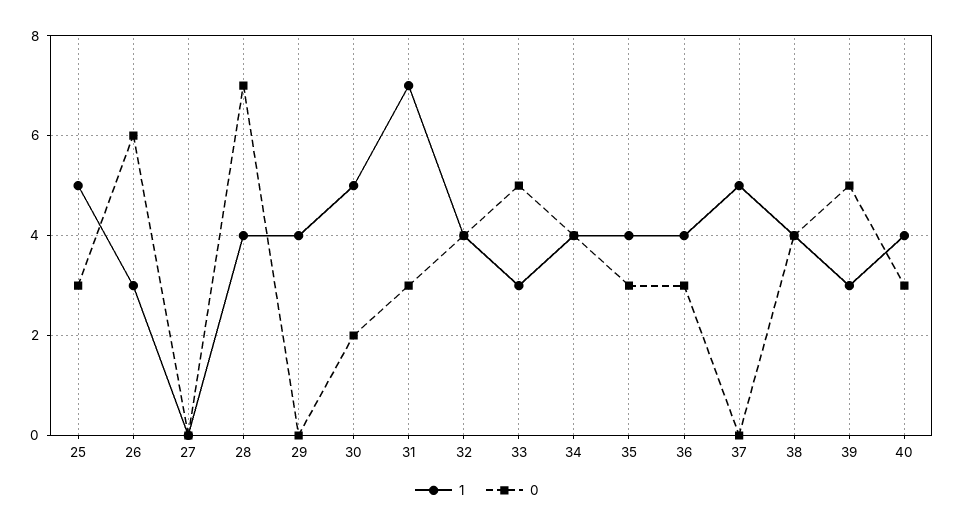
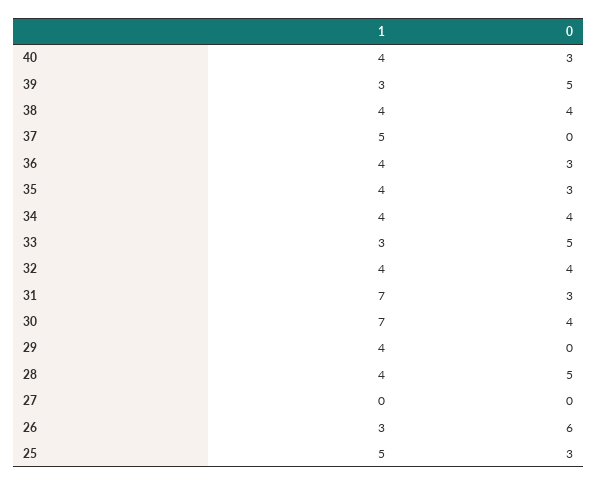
  {
    "1": {
      "25": 5,
      "26": 3,
      "27": 0,
      "28": 4,
      "29": 4,
-     "30": 5,
+     "30": 7,
      "31": 7,
      "32": 4,
      "33": 3,
      "34": 4,
      "35": 4,
      "36": 4,
      "37": 5,
      "38": 4,
      "39": 3,
      "40": 4
    },
    "0": {
      "25": 3,
      "26": 6,
      "27": 0,
-     "28": 7,
+     "28": 5,
      "29": 0,
-     "30": 2,
+     "30": 4,
      "31": 3,
      "32": 4,
      "33": 5,
      "34": 4,
      "35": 3,
      "36": 3,
      "37": 0,
      "38": 4,
      "39": 5,
      "40": 3
    }
  }

